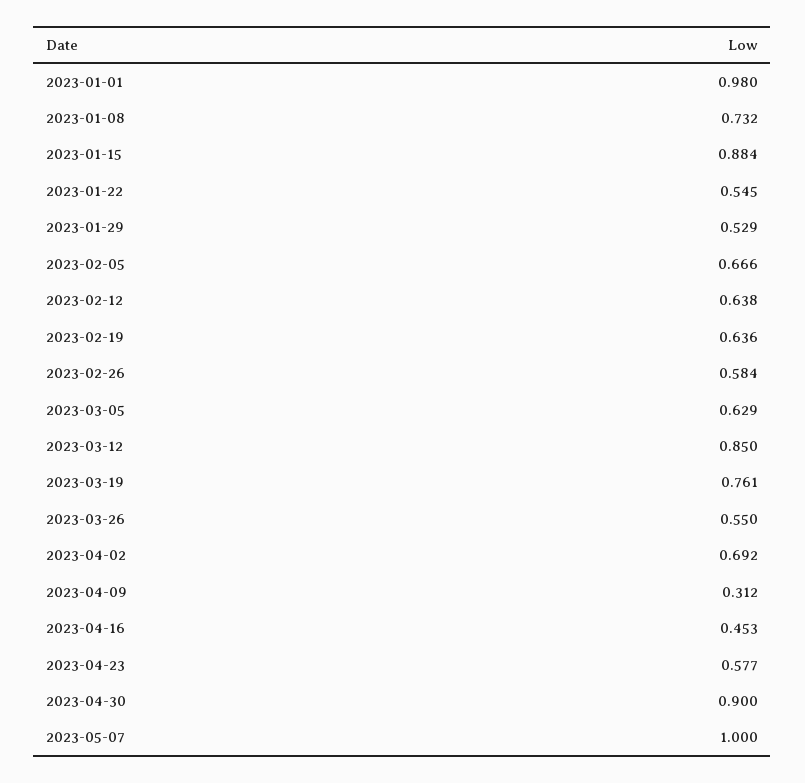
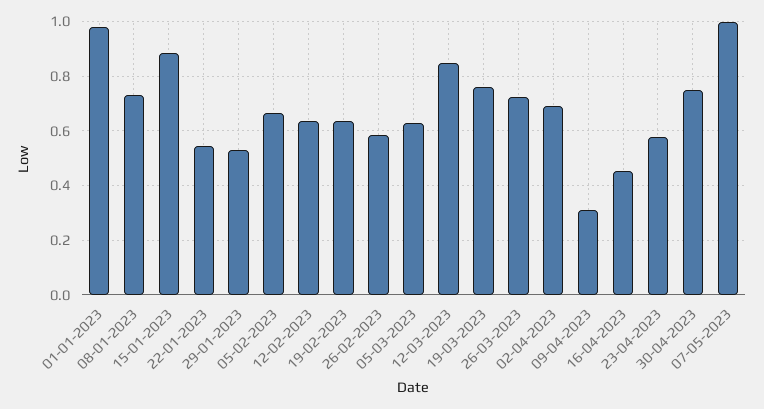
  {
    "2023-01-01": 0.98,
    "2023-01-08": 0.732,
    "2023-01-15": 0.884,
    "2023-01-22": 0.545,
    "2023-01-29": 0.529,
    "2023-02-05": 0.666,
    "2023-02-12": 0.638,
    "2023-02-19": 0.636,
    "2023-02-26": 0.584,
    "2023-03-05": 0.629,
    "2023-03-12": 0.85,
    "2023-03-19": 0.761,
-   "2023-03-26": 0.55,
+   "2023-03-26": 0.725,
    "2023-04-02": 0.692,
    "2023-04-09": 0.312,
    "2023-04-16": 0.453,
    "2023-04-23": 0.577,
-   "2023-04-30": 0.9,
+   "2023-04-30": 0.75,
    "2023-05-07": 1
  }

